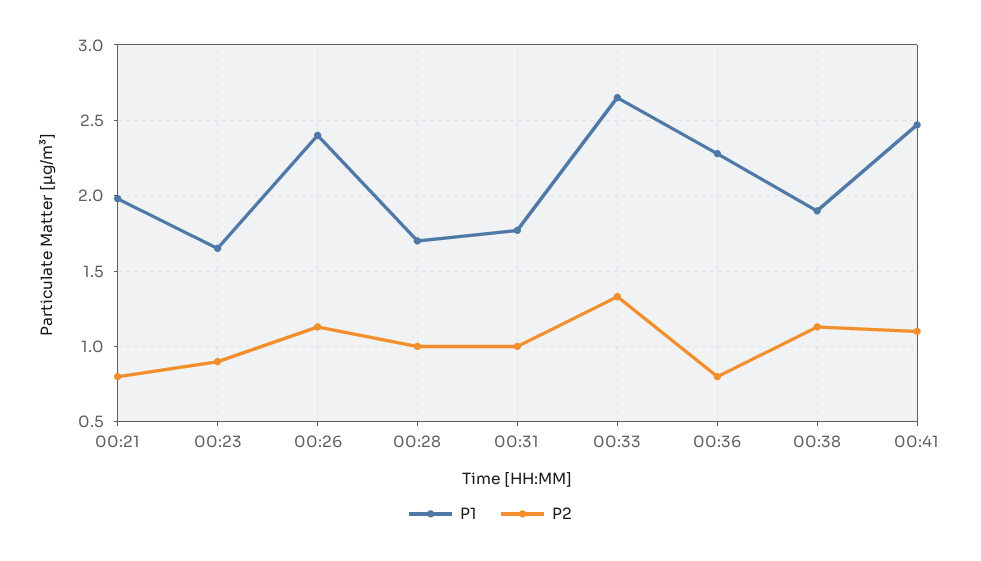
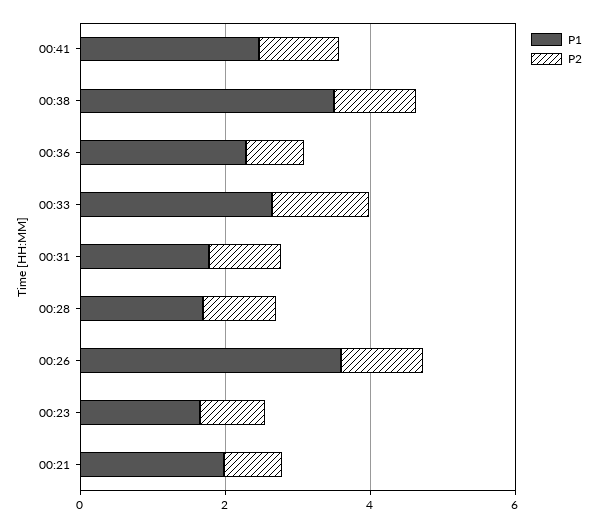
  {
    "P1": {
      "00:21": 2,
      "00:23": 1.65,
-     "00:26": 2.4,
+     "00:26": 3.5,
      "00:28": 1.7,
      "00:31": 1.75,
      "00:33": 2.65,
      "00:36": 2.3,
-     "00:38": 1.9,
+     "00:38": 3.5,
      "00:41": 2.45
    },
    "P2": {
      "00:21": 0.8,
      "00:23": 0.9,
      "00:26": 1.15,
      "00:28": 1,
      "00:31": 1,
      "00:33": 1.35,
      "00:36": 0.8,
      "00:38": 1.15,
      "00:41": 1.1
    }
  }

